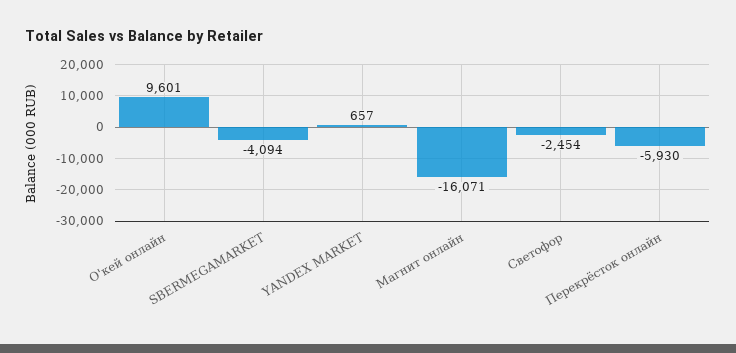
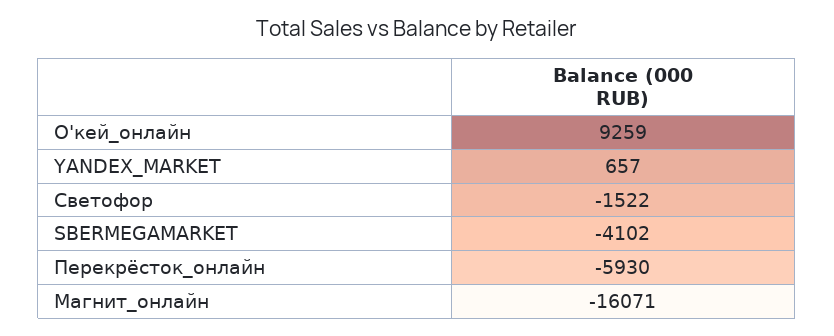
  {
-   "О'кей онлайн": 9601,
+   "О'кей онлайн": 9259,
-   "SBERMEGAMARKET": -4094,
+   "SBERMEGAMARKET": -4102,
    "YANDEX MARKET": 657,
    "Магнит онлайн": -16071,
-   "Светофор": -2454,
+   "Светофор": -1522,
    "Перекрёсток онлайн": -5930
  }

